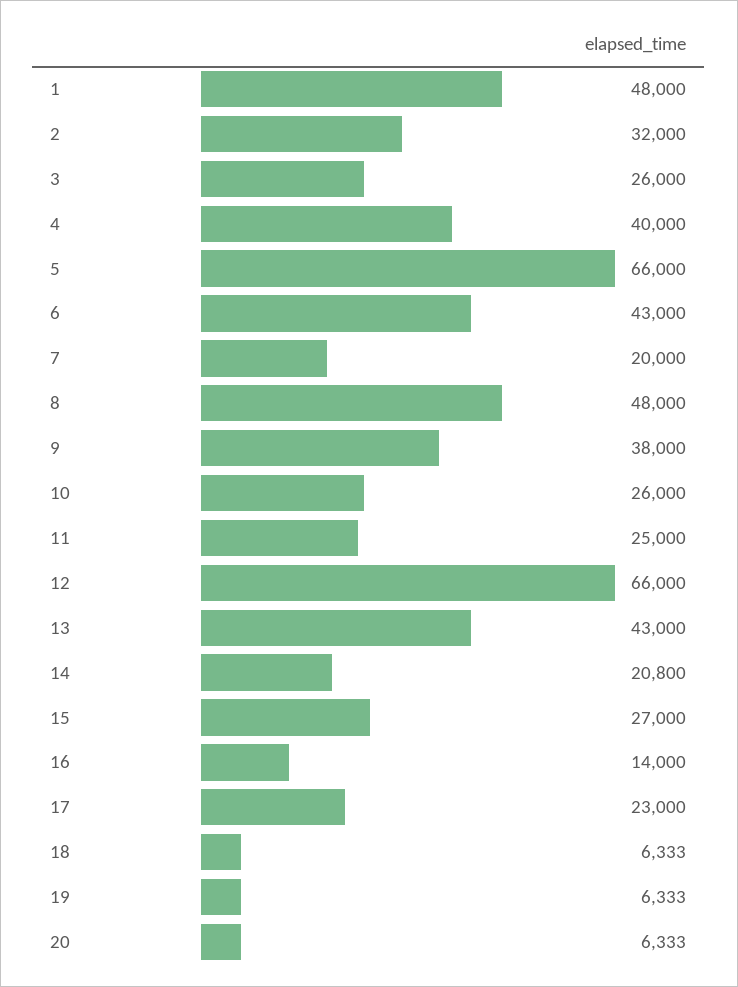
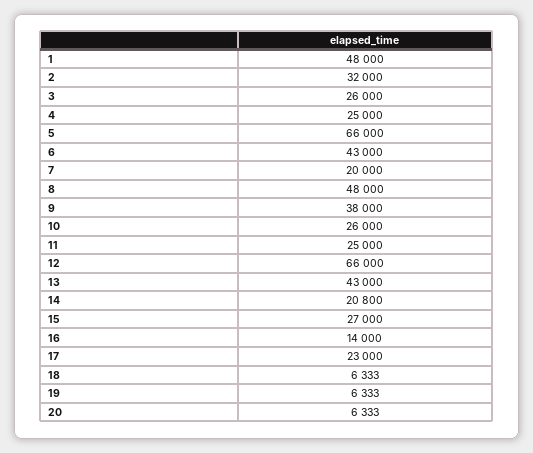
  {
    "1": 48000,
    "2": 32000,
    "3": 26000,
-   "4": 40000,
+   "4": 25000,
    "5": 66000,
    "6": 43000,
    "7": 20000,
    "8": 48000,
    "9": 38000,
    "10": 26000,
    "11": 25000,
    "12": 66000,
    "13": 43000,
    "14": 20800,
    "15": 27000,
    "16": 14000,
    "17": 23000,
    "18": 6333,
    "19": 6333,
    "20": 6333
  }

